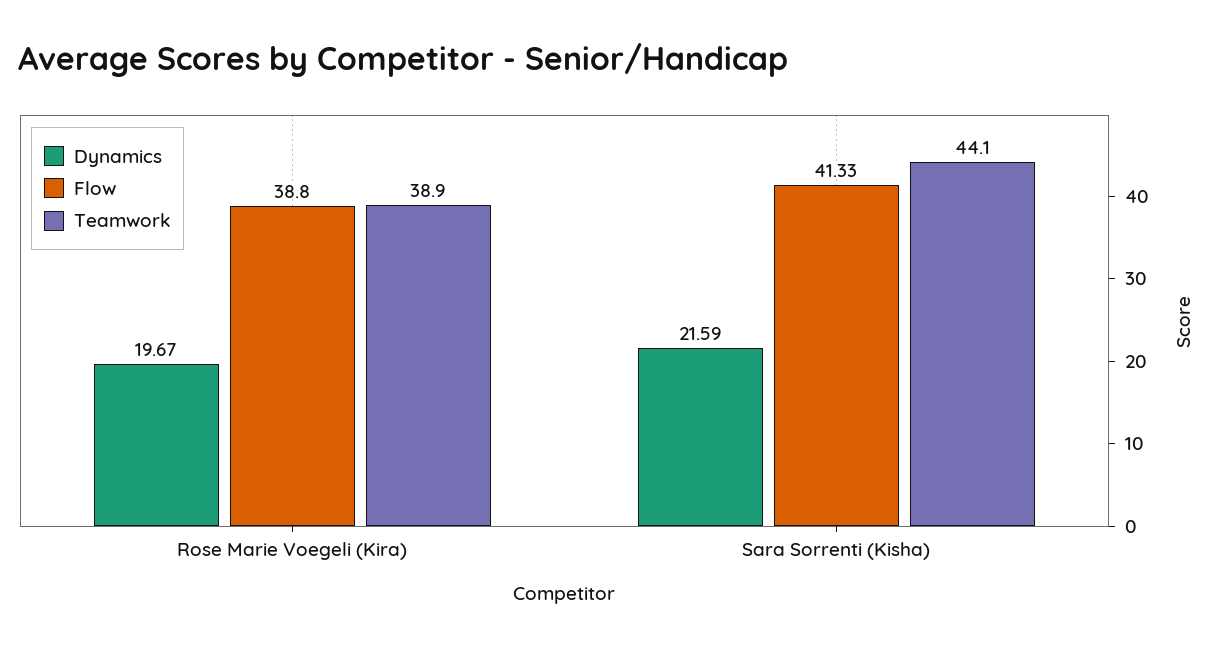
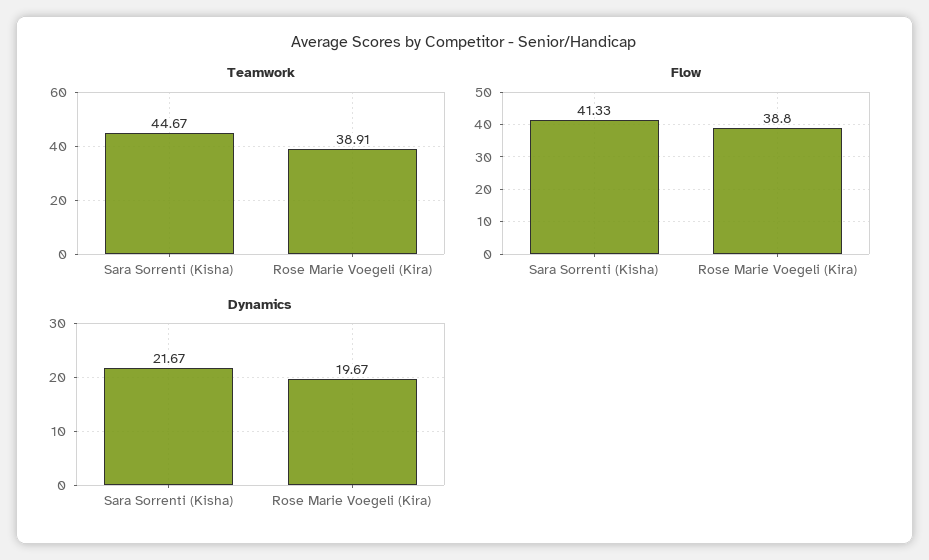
  {
    "Dynamics": {
      "Rose Marie Voegeli (Kira)": 19.67,
-     "Sara Sorrenti (Kisha)": 21.59
+     "Sara Sorrenti (Kisha)": 21.67
    },
    "Flow": {
      "Rose Marie Voegeli (Kira)": 38.8,
      "Sara Sorrenti (Kisha)": 41.33
    },
    "Teamwork": {
      "Rose Marie Voegeli (Kira)": 38.91,
-     "Sara Sorrenti (Kisha)": 44.1
+     "Sara Sorrenti (Kisha)": 44.67
    }
  }

